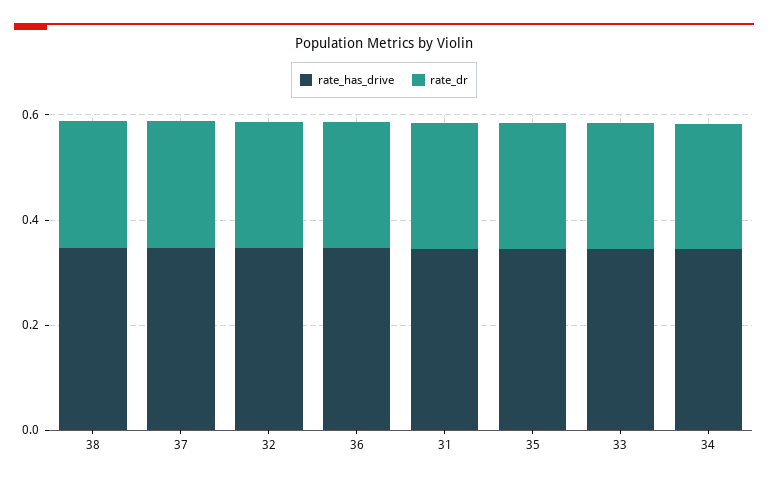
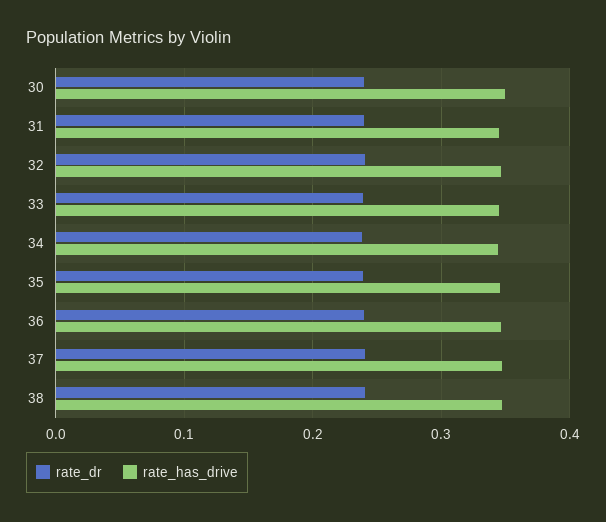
  {
    "rate_has_drive": {
      "38": 0.35,
      "37": 0.35,
      "32": 0.35,
      "36": 0.35,
      "31": 0.34,
      "35": 0.35,
      "33": 0.35,
-     "34": 0.34
+     "34": 0.34,
+     "30": 0.35
    },
    "rate_dr": {
      "38": 0.24,
      "37": 0.24,
      "32": 0.24,
      "36": 0.24,
      "31": 0.24,
      "35": 0.24,
      "33": 0.24,
-     "34": 0.24
+     "34": 0.24,
+     "30": 0.24
    }
  }

